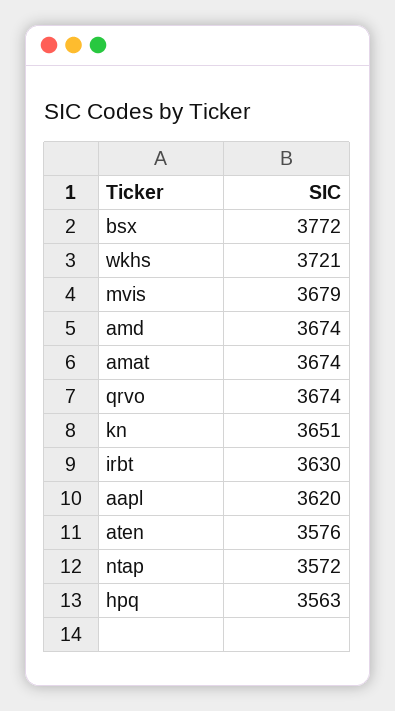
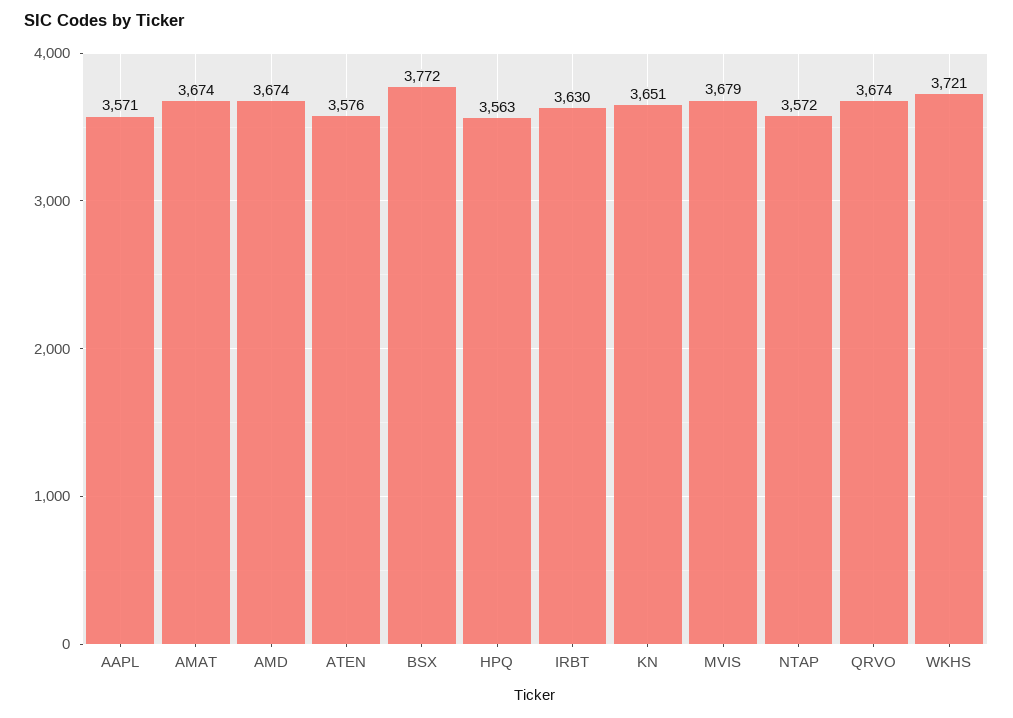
  {
    "bsx": 3772,
    "wkhs": 3721,
    "mvis": 3679,
    "amd": 3674,
    "amat": 3674,
    "qrvo": 3674,
    "kn": 3651,
    "irbt": 3630,
-   "aapl": 3620,
+   "aapl": 3571,
    "aten": 3576,
    "ntap": 3572,
    "hpq": 3563
  }

